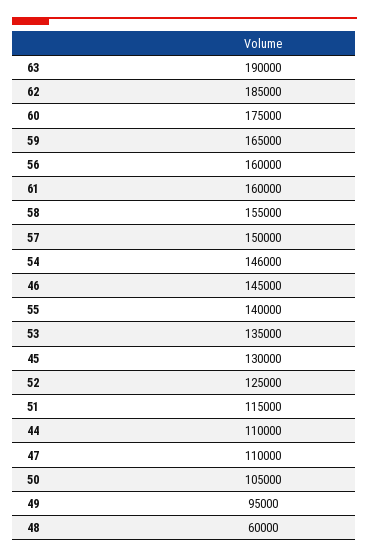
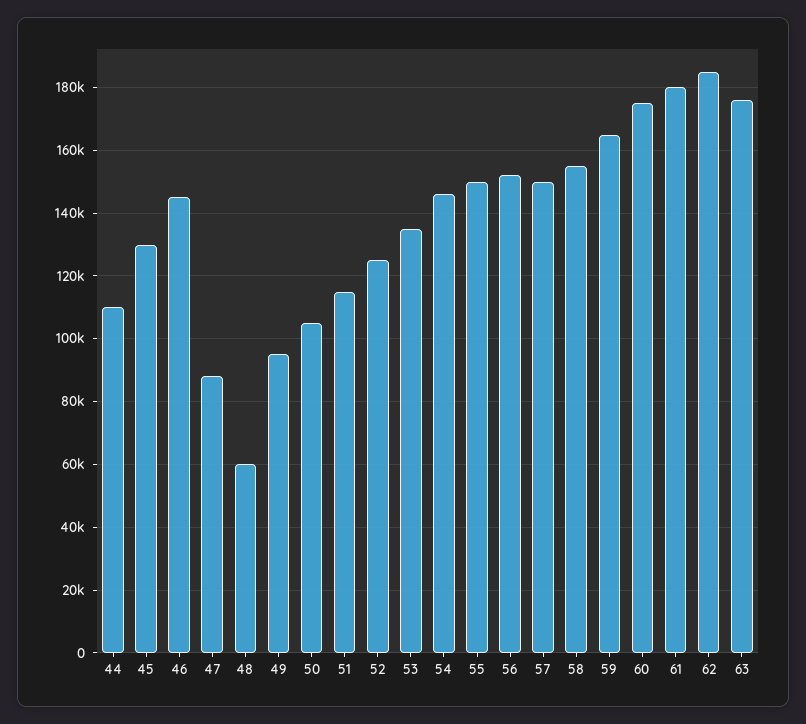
  {
-   "63": 190000,
+   "63": 176000,
    "62": 185000,
    "60": 175000,
    "59": 165000,
-   "56": 160000,
+   "56": 152000,
-   "61": 160000,
+   "61": 180000,
    "58": 155000,
    "57": 150000,
    "54": 146000,
    "46": 145000,
-   "55": 140000,
+   "55": 150000,
    "53": 135000,
    "45": 130000,
    "52": 125000,
    "51": 115000,
    "44": 110000,
-   "47": 110000,
+   "47": 88000,
    "50": 105000,
    "49": 95000,
    "48": 60000
  }

